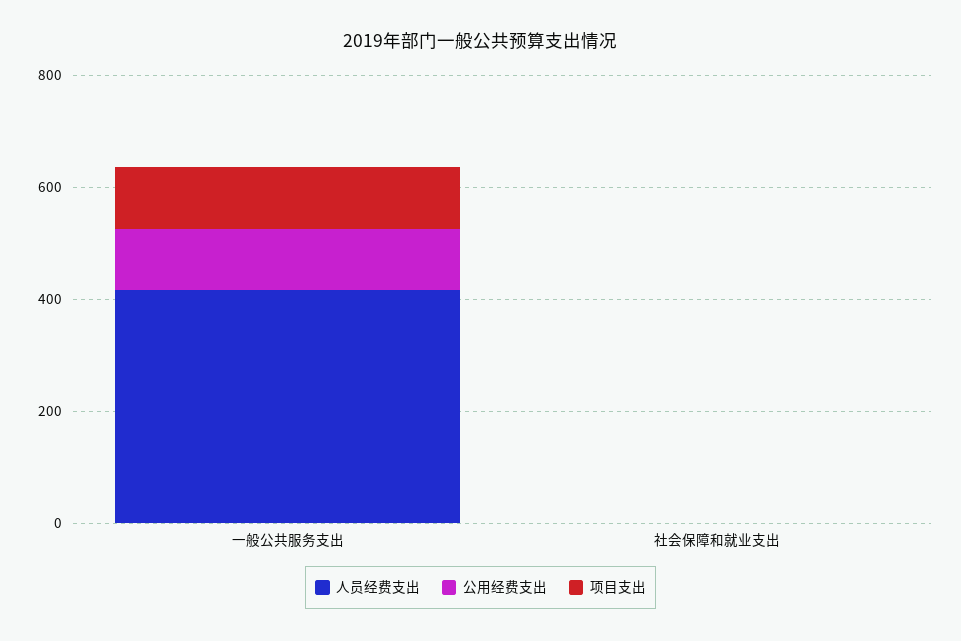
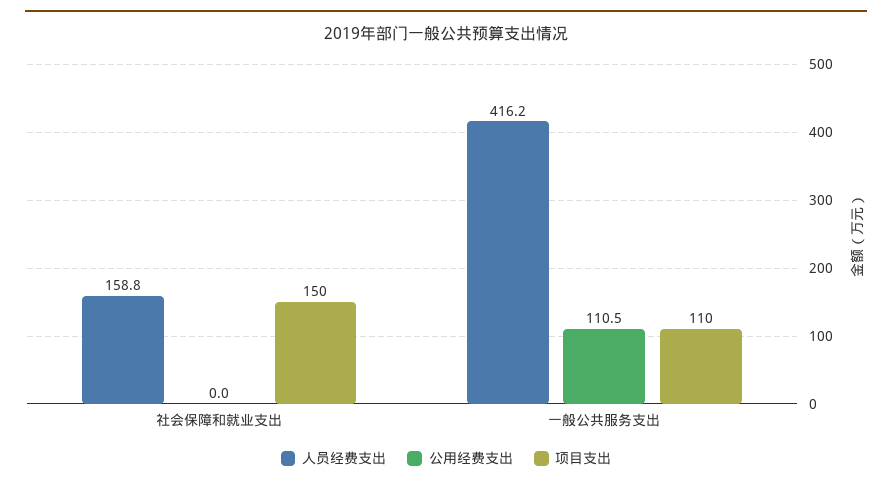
  {
    "人员经费支出": {
      "一般公共服务支出": 416.2,
-     "社会保障和就业支出": 0
+     "社会保障和就业支出": 158.8
    },
    "公用经费支出": {
      "一般公共服务支出": 110.5,
      "社会保障和就业支出": 0
    },
    "项目支出": {
      "一般公共服务支出": 110,
-     "社会保障和就业支出": 0
+     "社会保障和就业支出": 150
    }
  }

